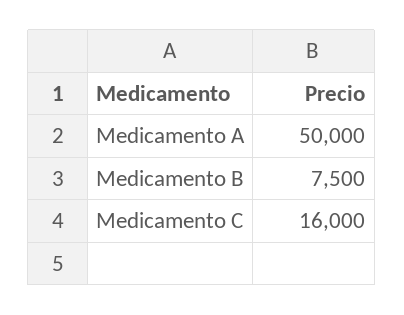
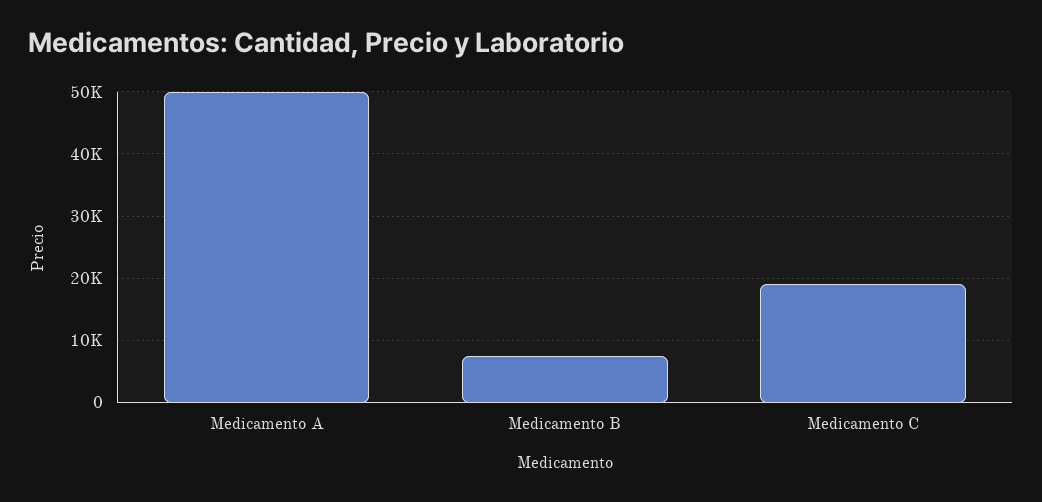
  {
    "Medicamento A": 50000,
    "Medicamento B": 7500,
-   "Medicamento C": 16000
+   "Medicamento C": 19000
  }

